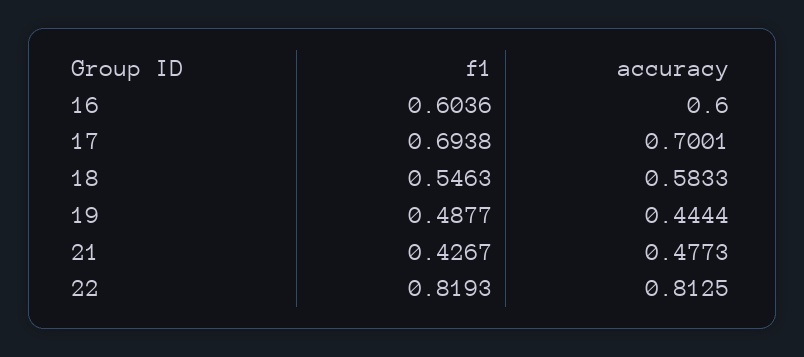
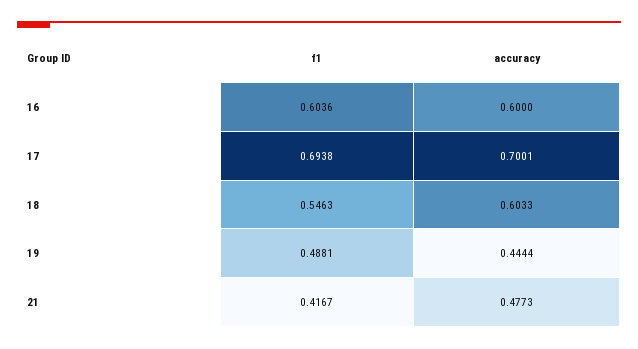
  {
    "f1": {
      "16": 0.6036,
      "17": 0.6938,
      "18": 0.5463,
-     "19": 0.4877,
+     "19": 0.4881,
-     "21": 0.4267,
+     "21": 0.4167
-     "22": 0.8193
    },
    "accuracy": {
      "16": 0.6,
      "17": 0.7001,
-     "18": 0.5833,
+     "18": 0.6033,
      "19": 0.4444,
-     "21": 0.4773,
+     "21": 0.4773
-     "22": 0.8125
    }
  }

